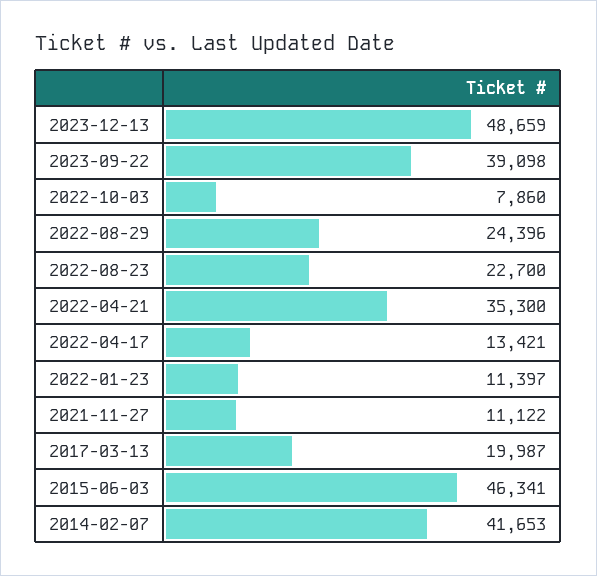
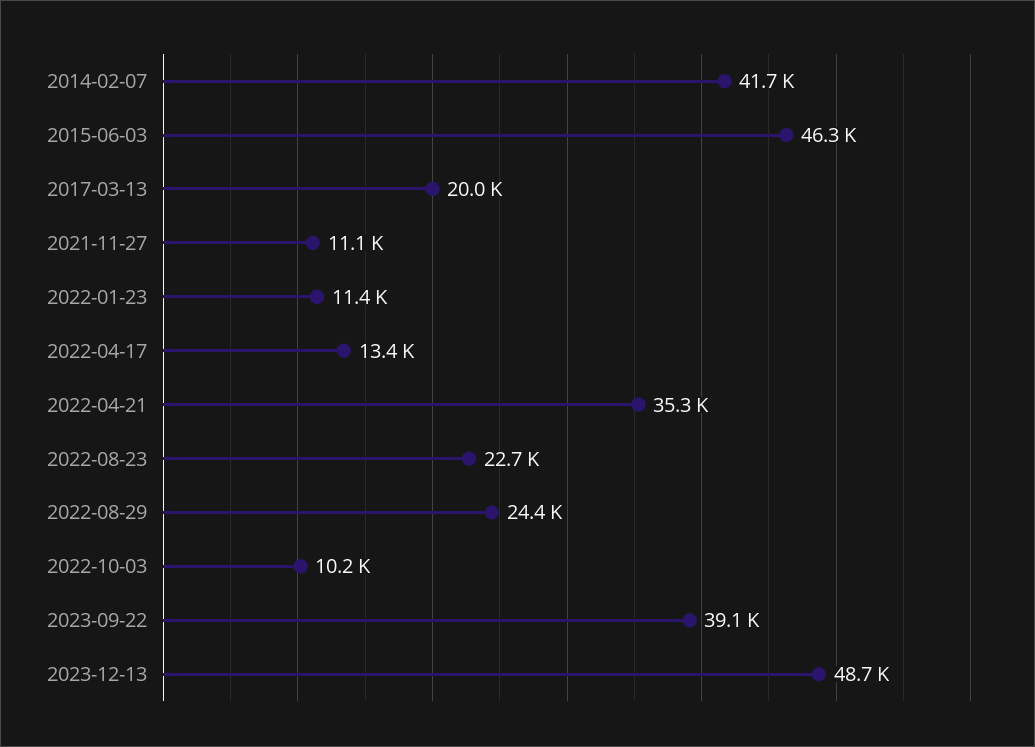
  {
    "2023-12-13": 48659,
    "2023-09-22": 39098,
-   "2022-10-03": 7860,
+   "2022-10-03": 10200,
    "2022-08-29": 24396,
    "2022-08-23": 22700,
    "2022-04-21": 35300,
    "2022-04-17": 13421,
    "2022-01-23": 11397,
    "2021-11-27": 11122,
    "2017-03-13": 19987,
    "2015-06-03": 46341,
    "2014-02-07": 41653
  }

